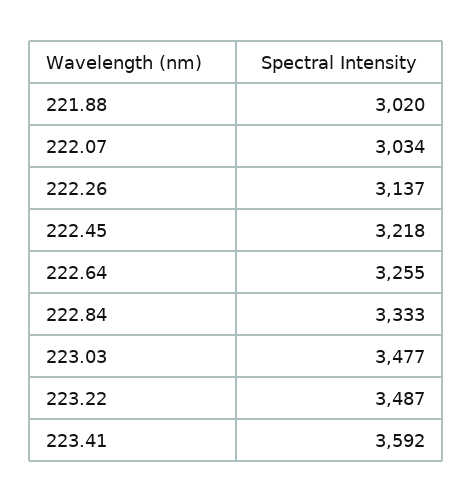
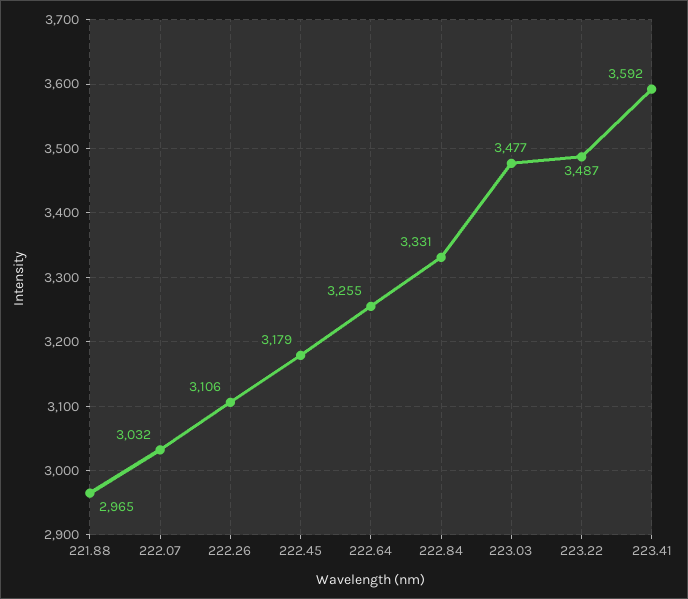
  {
-   "221.88": 3020,
+   "221.88": 2965,
-   "222.07": 3034,
+   "222.07": 3032,
-   "222.26": 3137,
+   "222.26": 3106,
-   "222.45": 3218,
+   "222.45": 3179,
    "222.64": 3255,
-   "222.84": 3333,
+   "222.84": 3331,
    "223.03": 3477,
    "223.22": 3487,
    "223.41": 3592
  }

